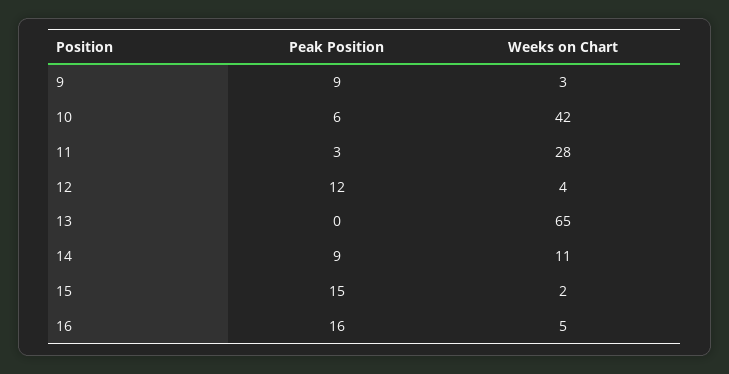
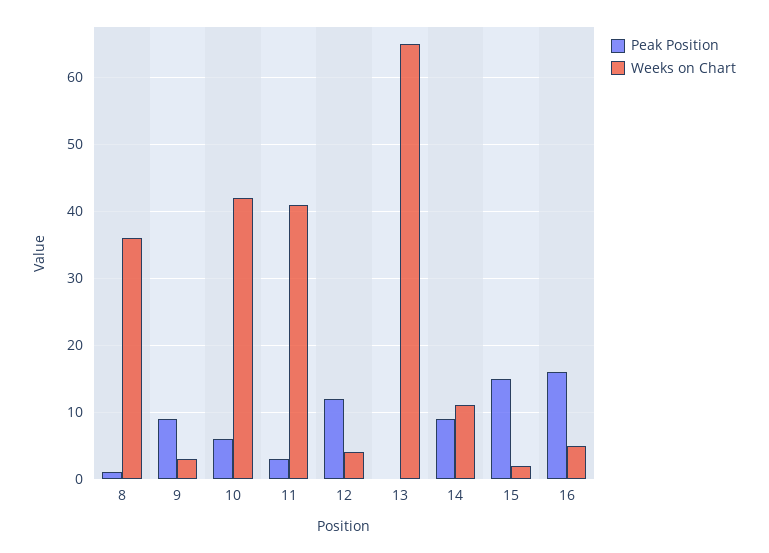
  {
    "Peak Position": {
      "9": 9,
      "10": 6,
      "11": 3,
      "12": 12,
      "13": 0,
      "14": 9,
      "15": 15,
-     "16": 16
+     "16": 16,
+     "8": 1
    },
    "Weeks on Chart": {
      "9": 3,
      "10": 42,
-     "11": 28,
+     "11": 41,
      "12": 4,
      "13": 65,
      "14": 11,
      "15": 2,
-     "16": 5
+     "16": 5,
+     "8": 36
    }
  }

